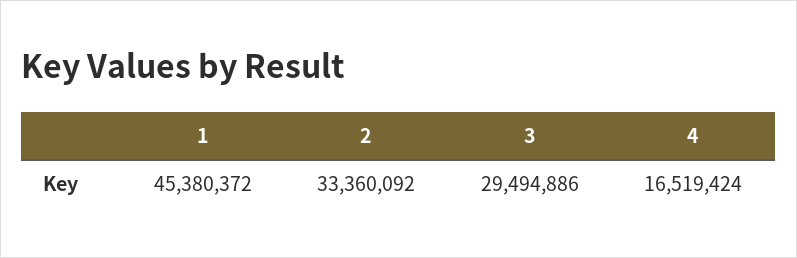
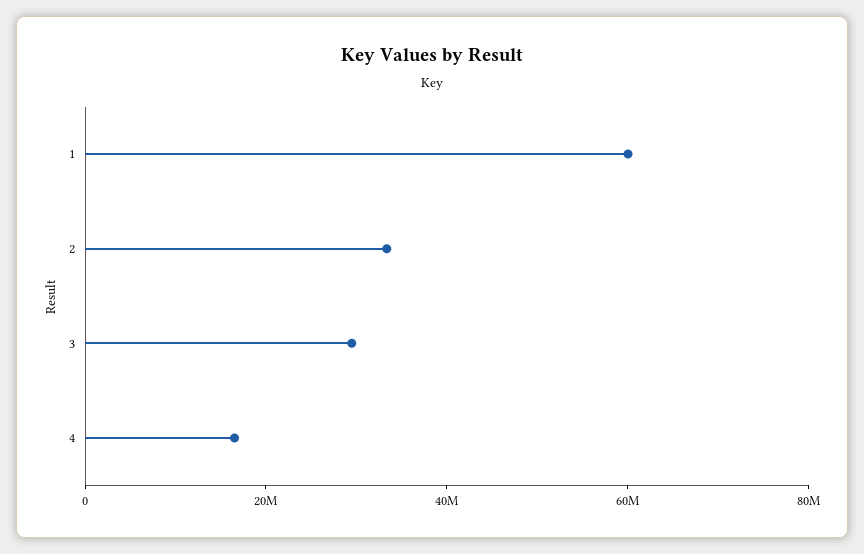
  {
-   "1": 45380372,
+   "1": 60000000,
    "2": 33360092,
    "3": 29494886,
    "4": 16519424
  }

